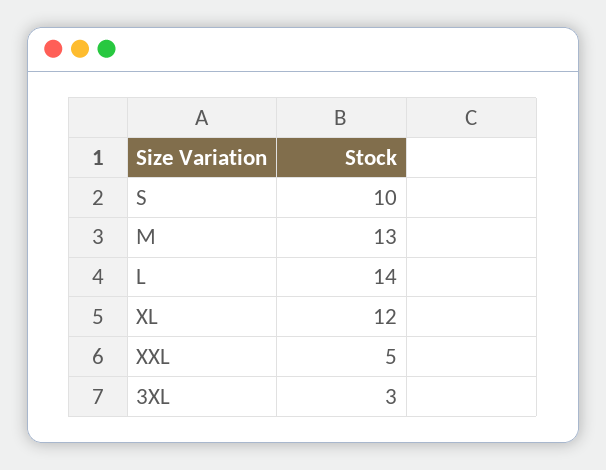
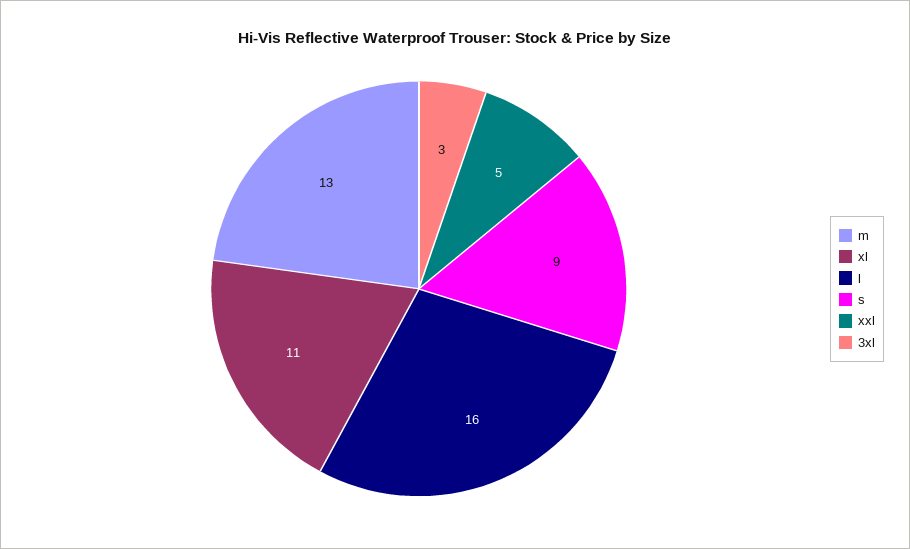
  {
-   "S": 10,
+   "S": 9,
    "M": 13,
-   "L": 14,
+   "L": 16,
-   "XL": 12,
+   "XL": 11,
    "XXL": 5,
    "3XL": 3
  }

